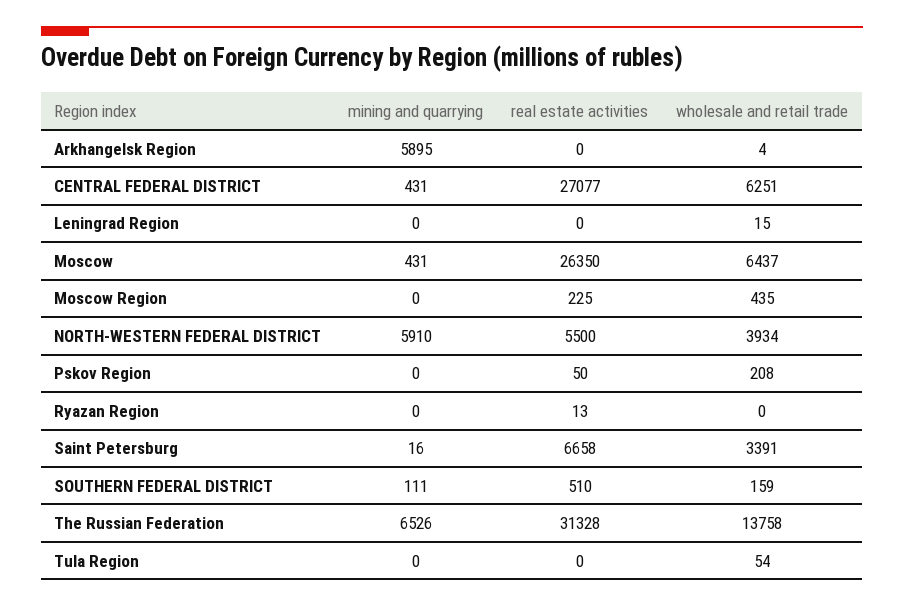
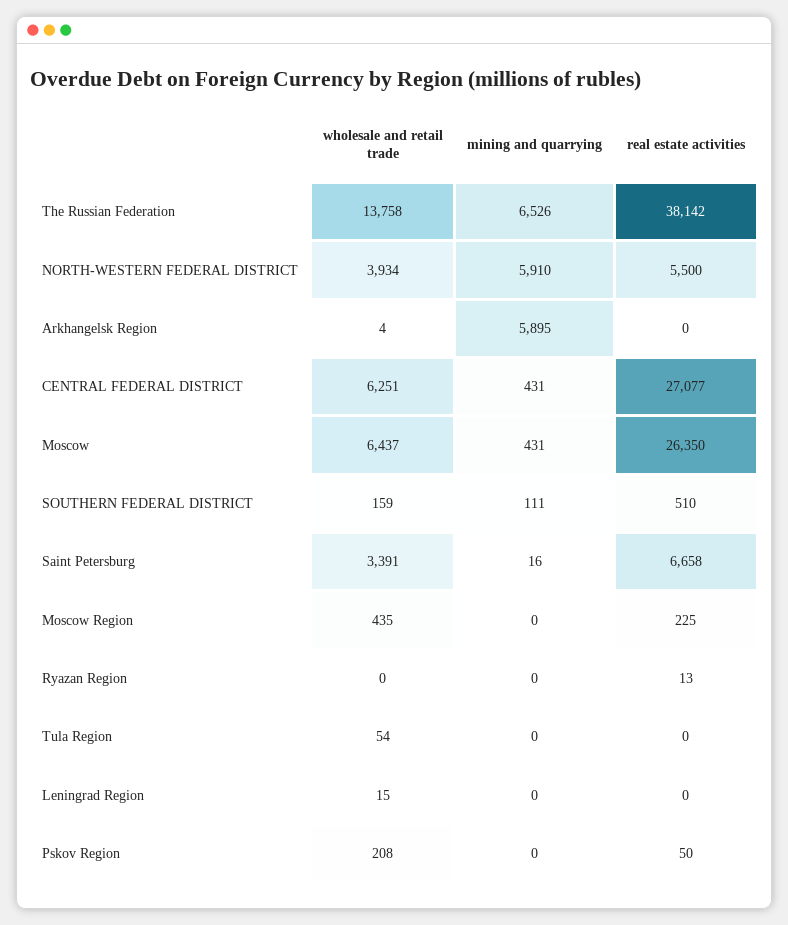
  {
    "mining and quarrying": {
      "Arkhangelsk Region": 5895,
      "CENTRAL FEDERAL DISTRICT": 431,
      "Leningrad Region": 0,
      "Moscow": 431,
      "Moscow Region": 0,
      "NORTH-WESTERN FEDERAL DISTRICT": 5910,
      "Pskov Region": 0,
      "Ryazan Region": 0,
      "Saint Petersburg": 16,
      "SOUTHERN FEDERAL DISTRICT": 111,
      "The Russian Federation": 6526,
      "Tula Region": 0
    },
    "real estate activities": {
      "Arkhangelsk Region": 0,
      "CENTRAL FEDERAL DISTRICT": 27077,
      "Leningrad Region": 0,
      "Moscow": 26350,
      "Moscow Region": 225,
      "NORTH-WESTERN FEDERAL DISTRICT": 5500,
      "Pskov Region": 50,
      "Ryazan Region": 13,
      "Saint Petersburg": 6658,
      "SOUTHERN FEDERAL DISTRICT": 510,
-     "The Russian Federation": 31328,
+     "The Russian Federation": 38142,
      "Tula Region": 0
    },
    "wholesale and retail trade": {
      "Arkhangelsk Region": 4,
      "CENTRAL FEDERAL DISTRICT": 6251,
      "Leningrad Region": 15,
      "Moscow": 6437,
      "Moscow Region": 435,
      "NORTH-WESTERN FEDERAL DISTRICT": 3934,
      "Pskov Region": 208,
      "Ryazan Region": 0,
      "Saint Petersburg": 3391,
      "SOUTHERN FEDERAL DISTRICT": 159,
      "The Russian Federation": 13758,
      "Tula Region": 54
    }
  }

